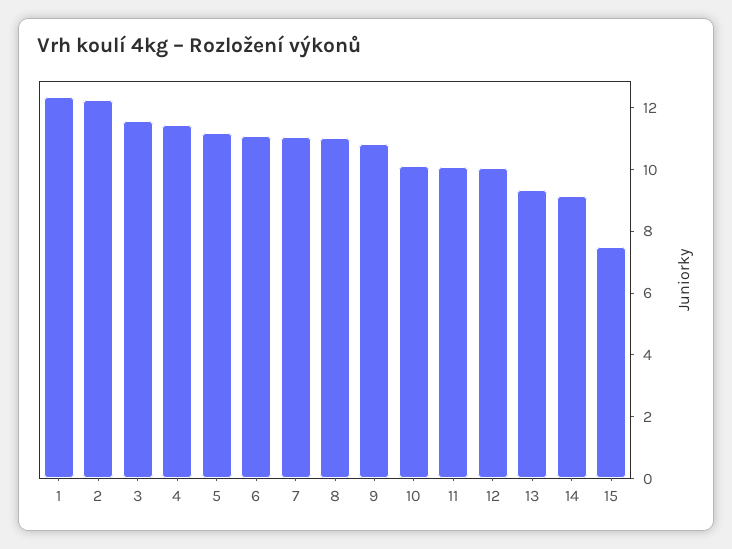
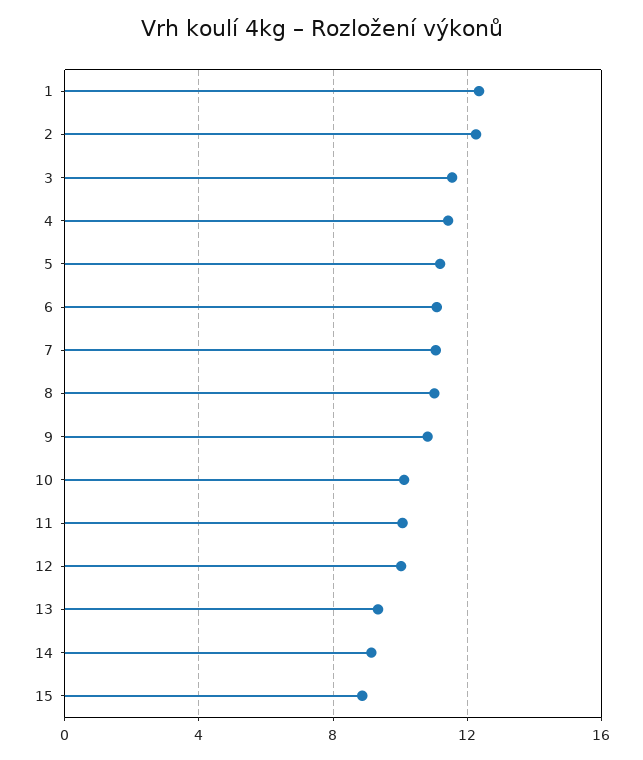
  {
    "1": 12.5,
    "2": 12.5,
    "3": 11.5,
    "4": 11.5,
    "5": 11,
    "6": 11,
    "7": 11,
    "8": 11,
    "9": 11,
    "10": 10,
    "11": 10,
    "12": 10,
    "13": 9.5,
    "14": 9,
-   "15": 7.5
+   "15": 9
  }

